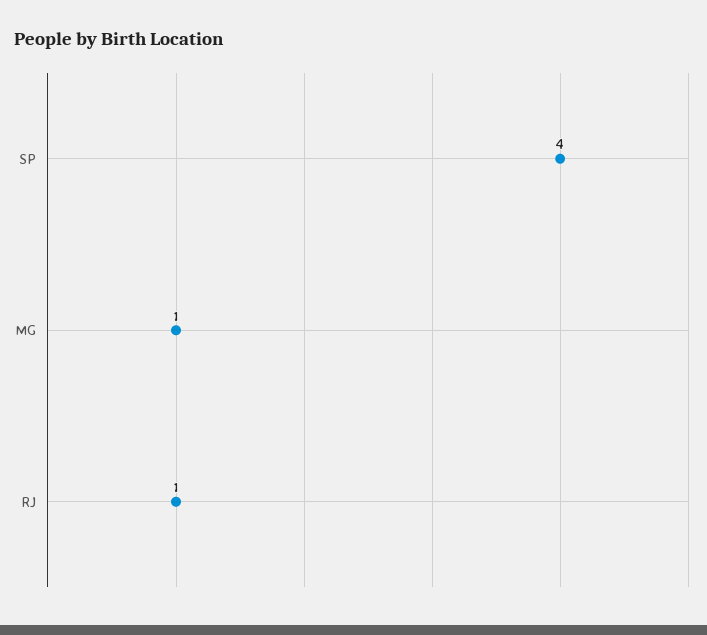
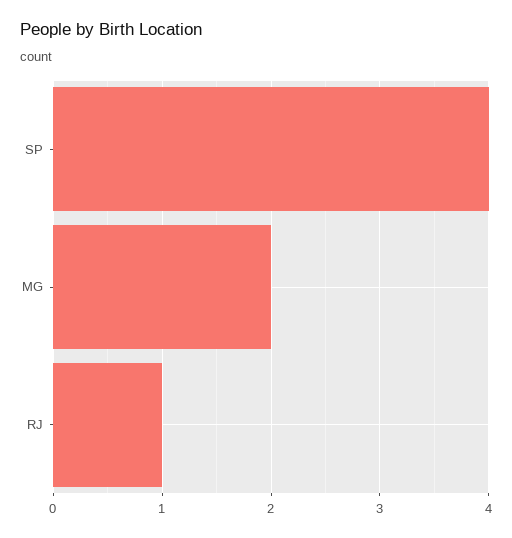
  {
    "SP": 4,
-   "MG": 1,
+   "MG": 2,
    "RJ": 1
  }

